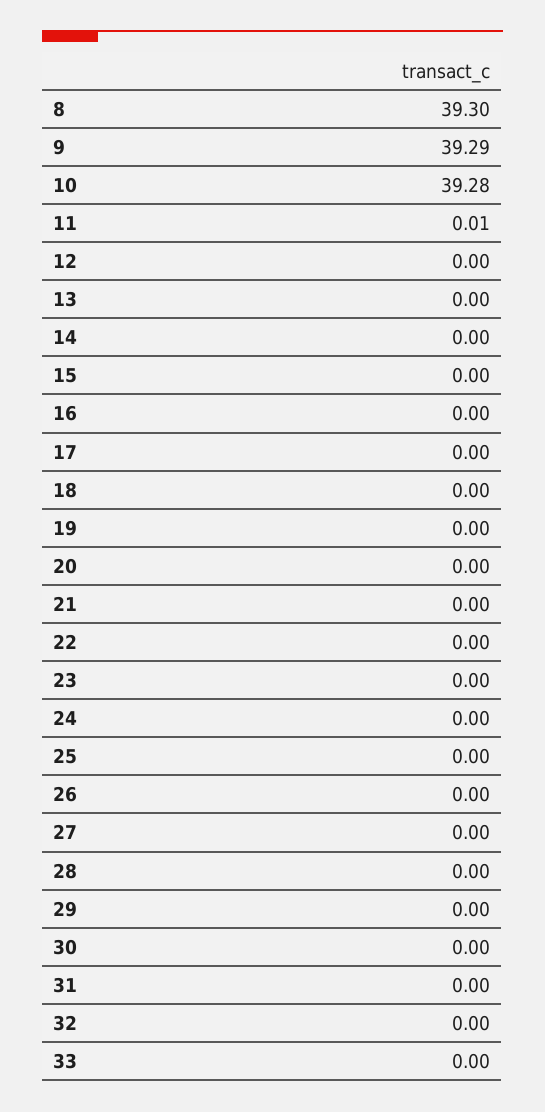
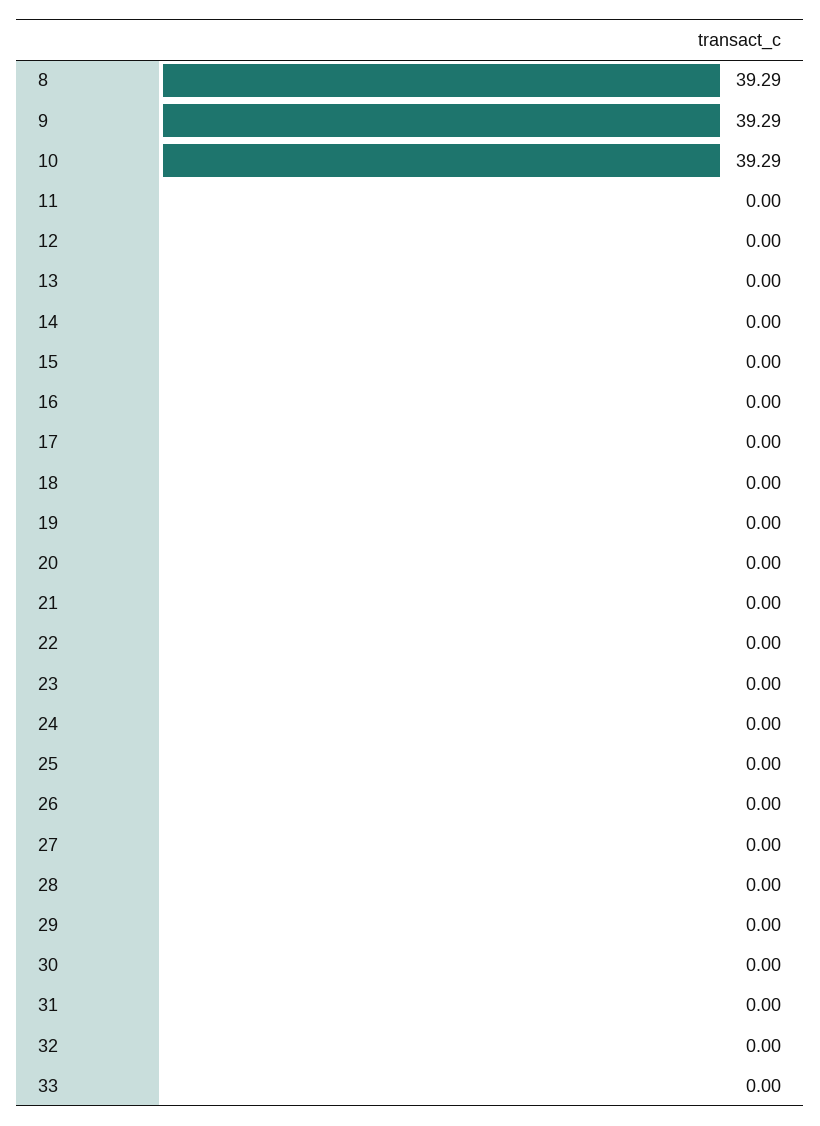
  {
-   "8": 39.3,
+   "8": 39.29,
    "9": 39.29,
-   "10": 39.28,
+   "10": 39.29,
-   "11": 0.01,
+   "11": 0,
    "12": 0,
    "13": 0,
    "14": 0,
    "15": 0,
    "16": 0,
    "17": 0,
    "18": 0,
    "19": 0,
    "20": 0,
    "21": 0,
    "22": 0,
    "23": 0,
    "24": 0,
    "25": 0,
    "26": 0,
    "27": 0,
    "28": 0,
    "29": 0,
    "30": 0,
    "31": 0,
    "32": 0,
    "33": 0
  }

